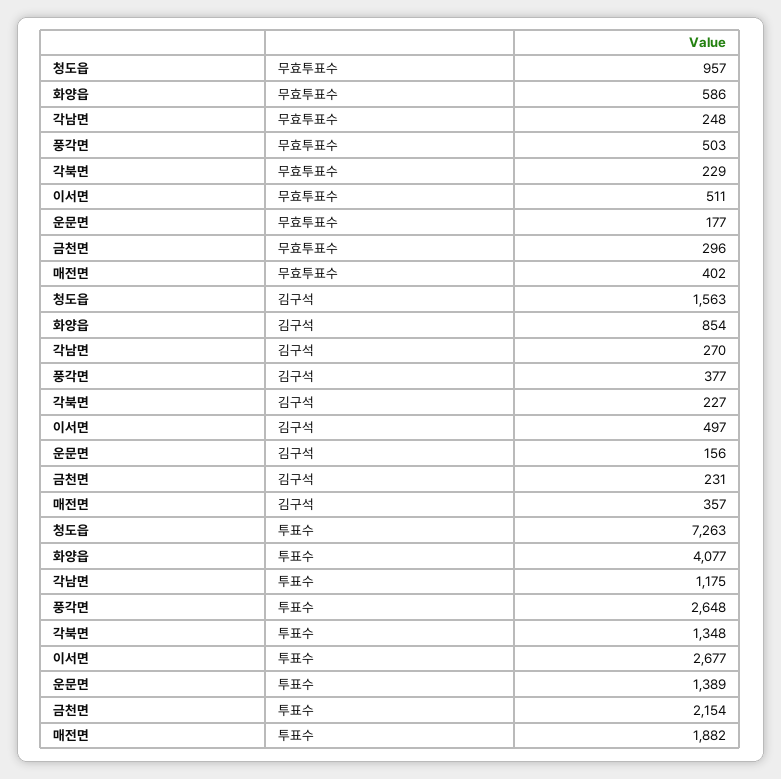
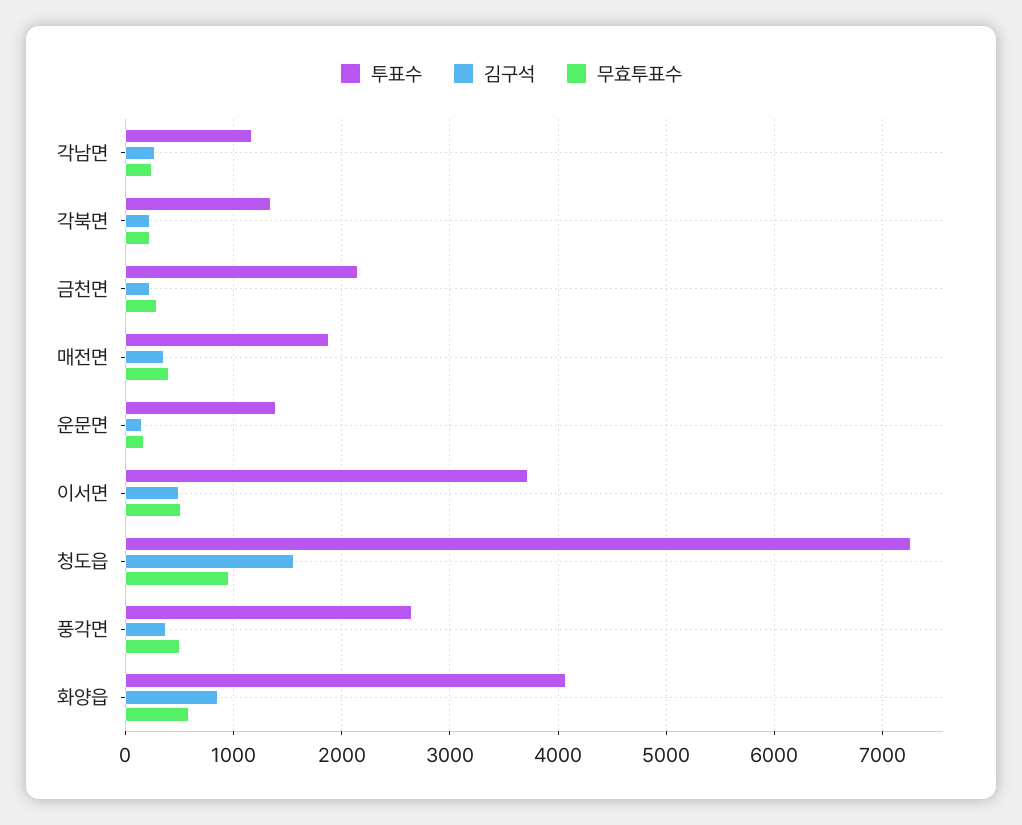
  {
    "무효투표수": {
      "청도읍": 957,
      "화양읍": 586,
      "각남면": 248,
      "풍각면": 503,
      "각북면": 229,
      "이서면": 511,
      "운문면": 177,
      "금천면": 296,
      "매전면": 402
    },
    "김구석": {
      "청도읍": 1563,
      "화양읍": 854,
      "각남면": 270,
      "풍각면": 377,
      "각북면": 227,
      "이서면": 497,
      "운문면": 156,
      "금천면": 231,
      "매전면": 357
    },
    "투표수": {
      "청도읍": 7263,
      "화양읍": 4077,
      "각남면": 1175,
      "풍각면": 2648,
      "각북면": 1348,
-     "이서면": 2677,
+     "이서면": 3700,
      "운문면": 1389,
      "금천면": 2154,
      "매전면": 1882
    }
  }

